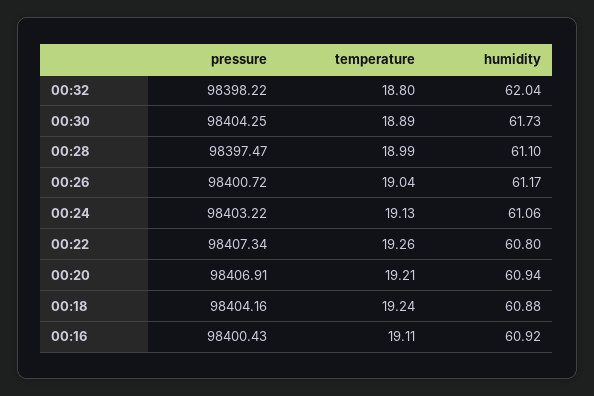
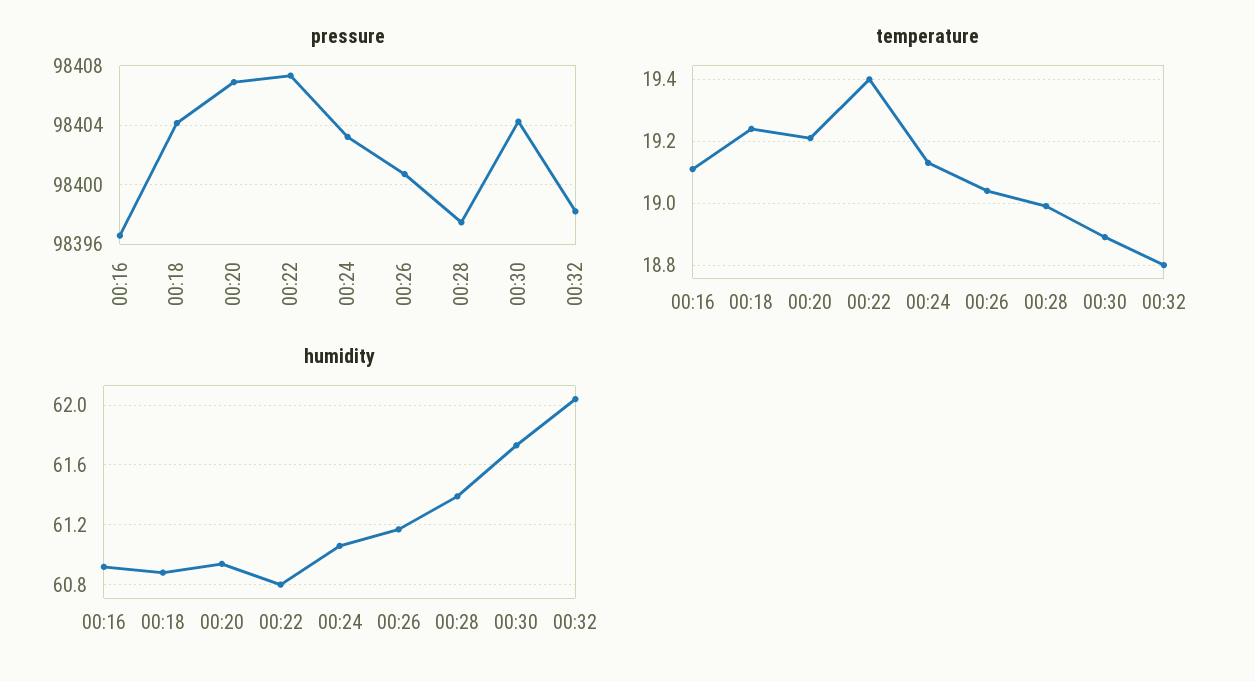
  {
    "pressure": {
      "00:32": 98398.22,
      "00:30": 98404.25,
      "00:28": 98397.47,
      "00:26": 98400.72,
      "00:24": 98403.22,
      "00:22": 98407.34,
      "00:20": 98406.91,
      "00:18": 98404.16,
-     "00:16": 98400.43
+     "00:16": 98396.5
    },
    "temperature": {
      "00:32": 18.8,
      "00:30": 18.89,
      "00:28": 18.99,
      "00:26": 19.04,
      "00:24": 19.13,
-     "00:22": 19.26,
+     "00:22": 19.4,
      "00:20": 19.21,
      "00:18": 19.24,
      "00:16": 19.11
    },
    "humidity": {
      "00:32": 62.04,
      "00:30": 61.73,
-     "00:28": 61.1,
+     "00:28": 61.4,
      "00:26": 61.17,
      "00:24": 61.06,
      "00:22": 60.8,
      "00:20": 60.94,
      "00:18": 60.88,
      "00:16": 60.92
    }
  }

